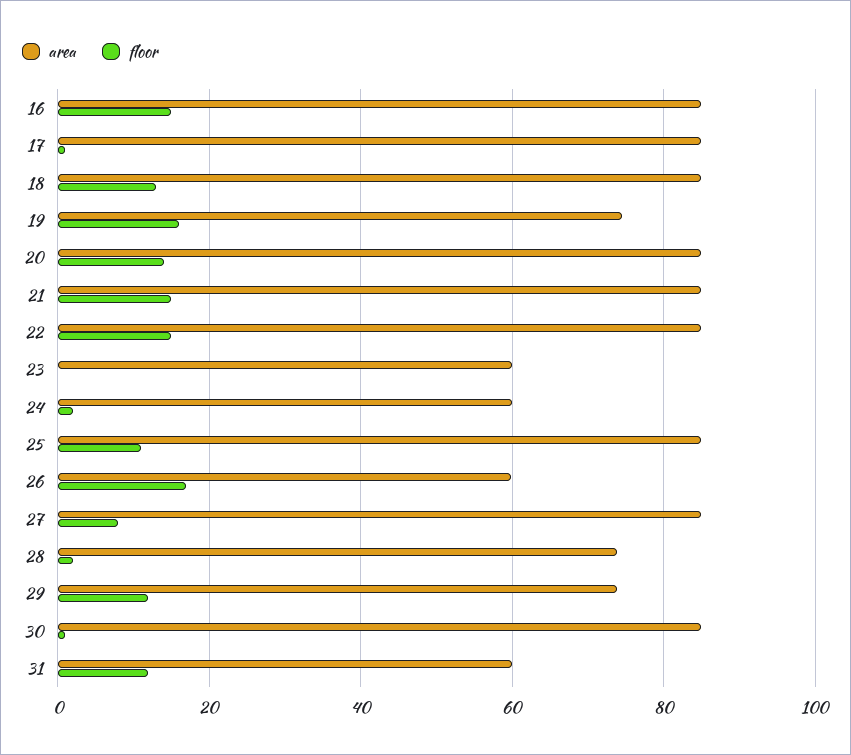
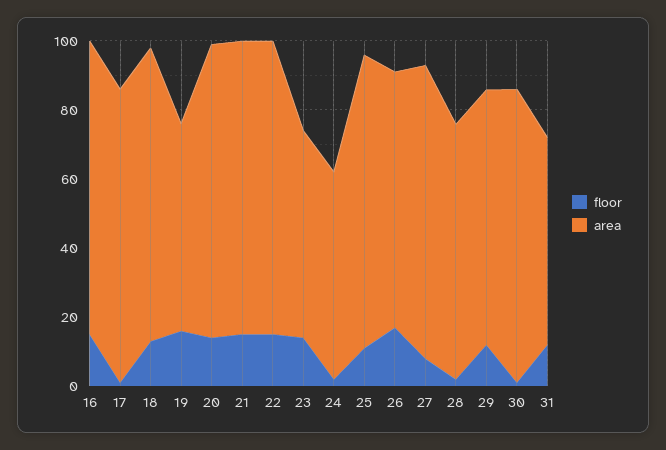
  {
    "area": {
      "16": 84,
      "17": 86,
      "18": 84,
-     "19": 74,
+     "19": 60,
      "20": 84,
      "21": 84,
      "22": 84,
      "23": 60,
      "24": 60,
      "25": 84,
-     "26": 60,
+     "26": 75,
      "27": 84,
      "28": 74,
      "29": 74,
      "30": 84,
      "31": 60
    },
    "floor": {
      "16": 16,
      "17": 2,
      "18": 14,
      "19": 16,
      "20": 14,
      "21": 16,
      "22": 16,
-     "23": 0,
+     "23": 15,
      "24": 2,
      "25": 12,
      "26": 18,
      "27": 8,
      "28": 2,
      "29": 12,
      "30": 2,
      "31": 12
    }
  }

